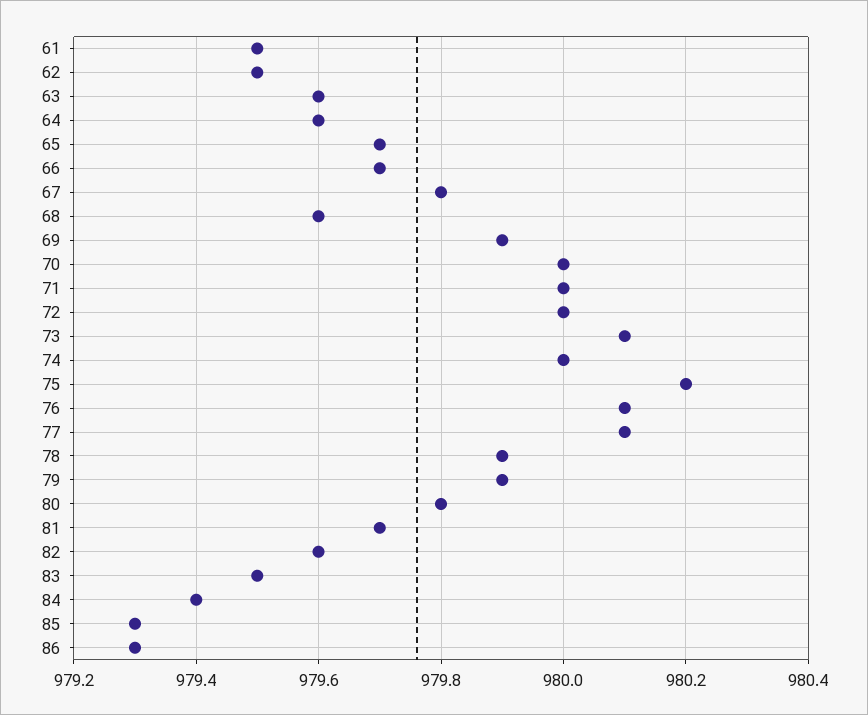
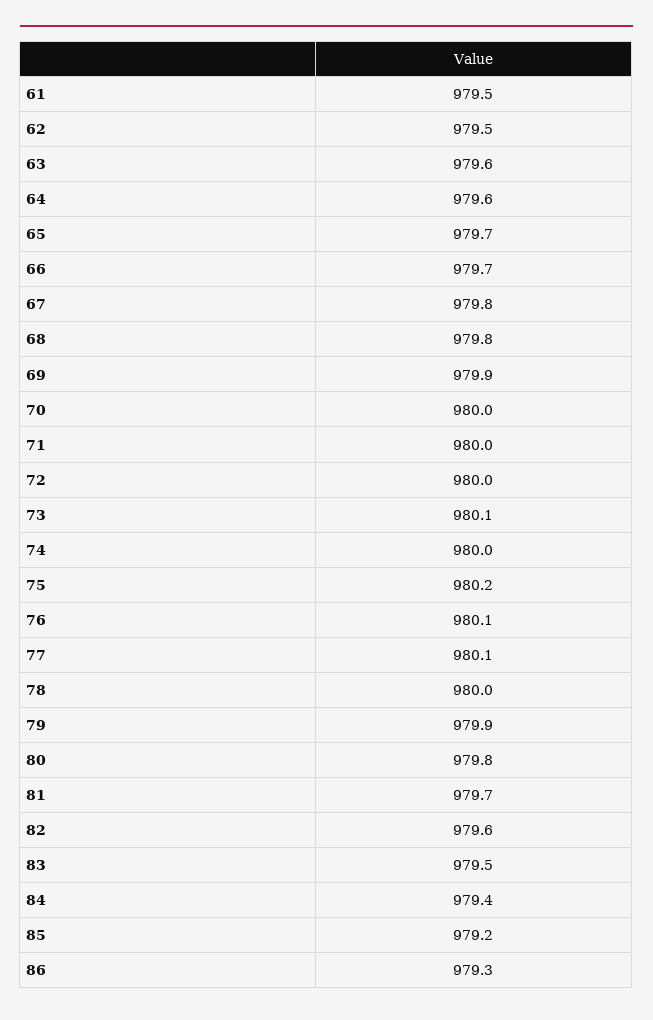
  {
    "61": 979.5,
    "62": 979.5,
    "63": 979.6,
    "64": 979.6,
    "65": 979.7,
    "66": 979.7,
    "67": 979.8,
-   "68": 979.6,
+   "68": 979.8,
    "69": 979.9,
    "70": 980,
    "71": 980,
    "72": 980,
    "73": 980.1,
    "74": 980,
    "75": 980.2,
    "76": 980.1,
    "77": 980.1,
-   "78": 979.9,
+   "78": 980,
    "79": 979.9,
    "80": 979.8,
    "81": 979.7,
    "82": 979.6,
    "83": 979.5,
    "84": 979.4,
-   "85": 979.3,
+   "85": 979.2,
    "86": 979.3
  }

